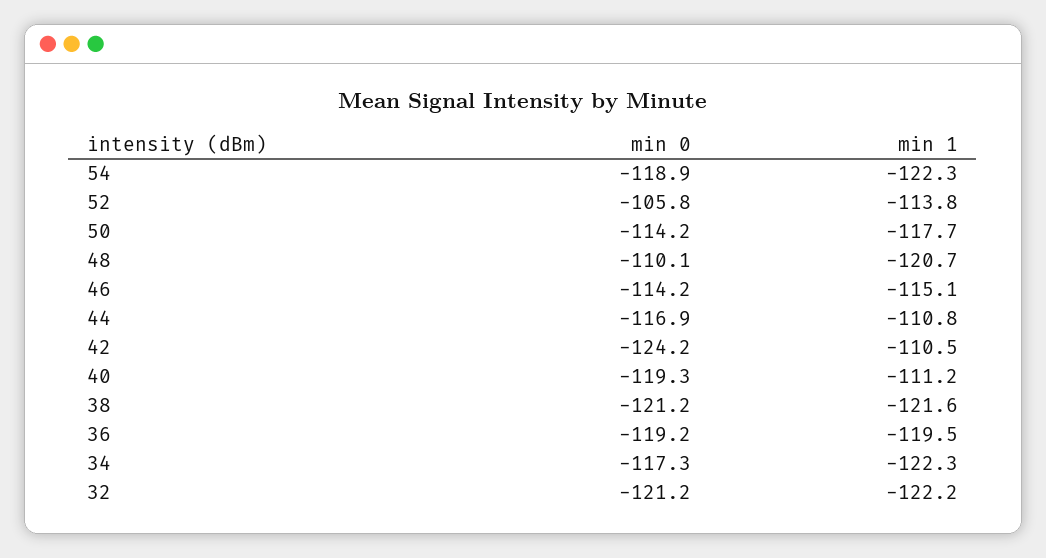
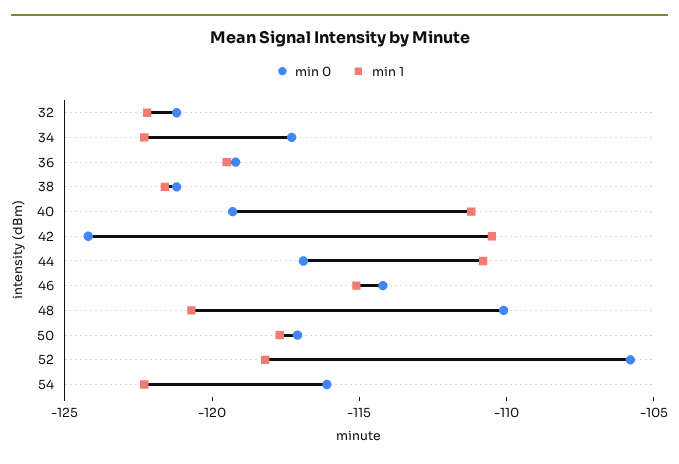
  {
    "min 0": {
-     "54": -118.9,
+     "54": -116,
      "52": -105.8,
-     "50": -114.2,
+     "50": -117,
      "48": -110.1,
      "46": -114.2,
      "44": -116.9,
      "42": -124.2,
      "40": -119.3,
      "38": -121.2,
      "36": -119.2,
      "34": -117.3,
      "32": -121.2
    },
    "min 1": {
      "54": -122.3,
-     "52": -113.8,
+     "52": -118,
      "50": -117.7,
      "48": -120.7,
      "46": -115.1,
      "44": -110.8,
      "42": -110.5,
      "40": -111.2,
      "38": -121.6,
      "36": -119.5,
      "34": -122.3,
      "32": -122.2
    }
  }

